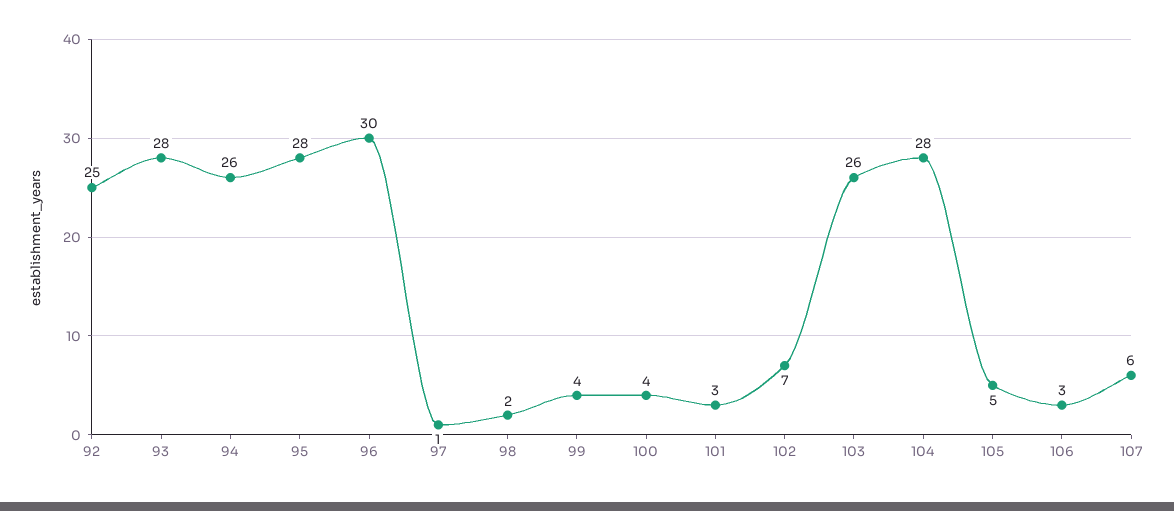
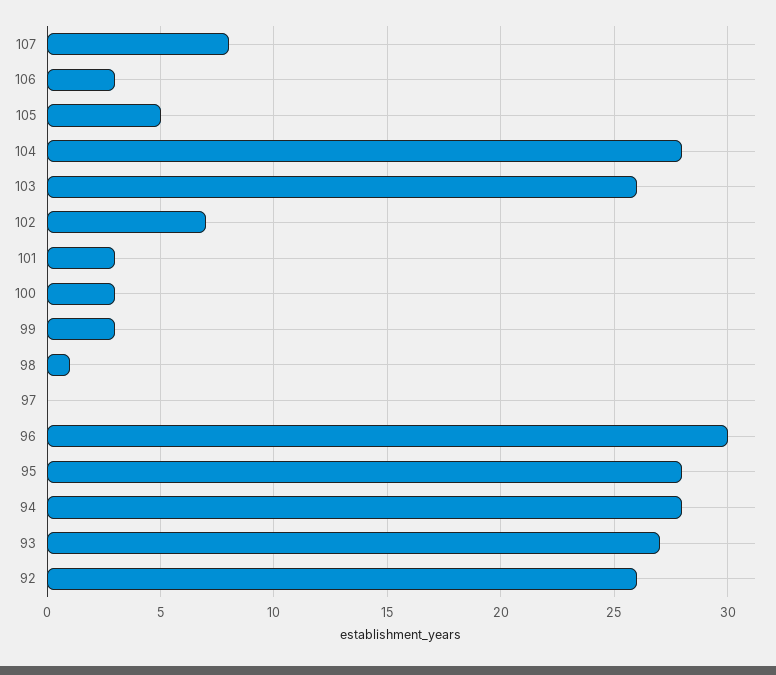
  {
-   "92": 25,
+   "92": 26,
-   "93": 28,
+   "93": 27,
-   "94": 26,
+   "94": 28,
    "95": 28,
    "96": 30,
-   "97": 1,
+   "97": 0,
-   "98": 2,
+   "98": 1,
-   "99": 4,
+   "99": 3,
-   "100": 4,
+   "100": 3,
    "101": 3,
    "102": 7,
    "103": 26,
    "104": 28,
    "105": 5,
    "106": 3,
-   "107": 6
+   "107": 8
  }

